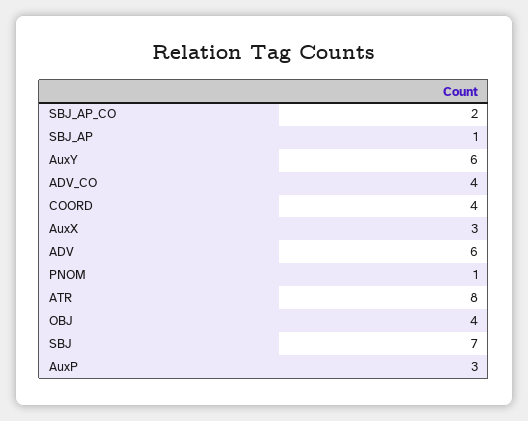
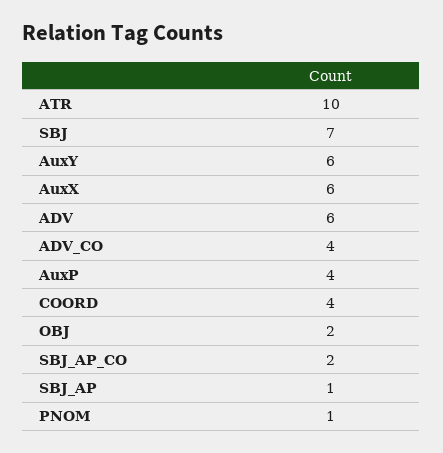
  {
    "SBJ_AP_CO": 2,
    "SBJ_AP": 1,
    "AuxY": 6,
    "ADV_CO": 4,
    "COORD": 4,
-   "AuxX": 3,
+   "AuxX": 6,
    "ADV": 6,
    "PNOM": 1,
-   "ATR": 8,
+   "ATR": 10,
-   "OBJ": 4,
+   "OBJ": 2,
    "SBJ": 7,
-   "AuxP": 3
+   "AuxP": 4
  }

